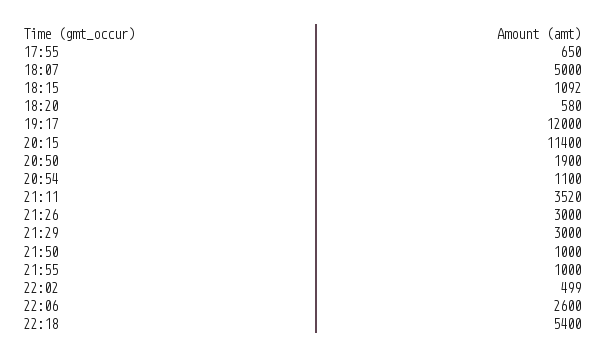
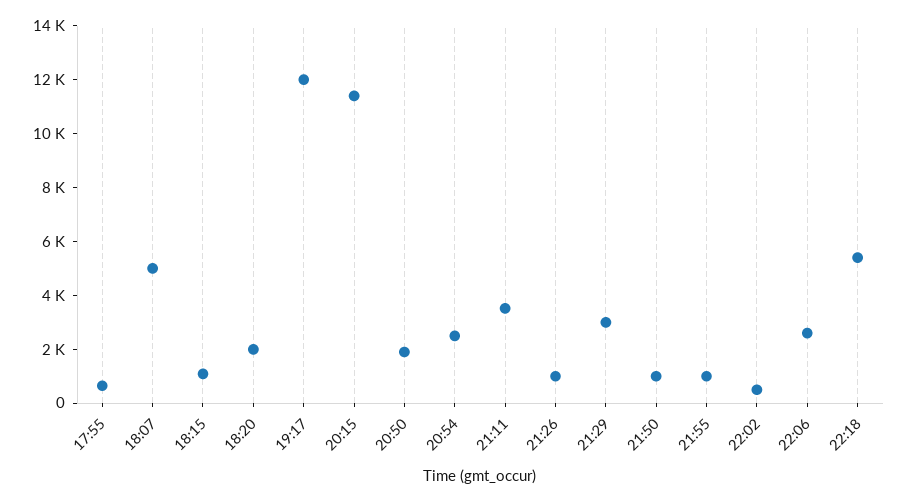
  {
    "17:55": 650,
    "18:07": 5000,
    "18:15": 1092,
-   "18:20": 580,
+   "18:20": 2000,
    "19:17": 12000,
    "20:15": 11400,
    "20:50": 1900,
-   "20:54": 1100,
+   "20:54": 2500,
    "21:11": 3520,
-   "21:26": 3000,
+   "21:26": 1000,
    "21:29": 3000,
    "21:50": 1000,
    "21:55": 1000,
    "22:02": 499,
    "22:06": 2600,
    "22:18": 5400
  }

